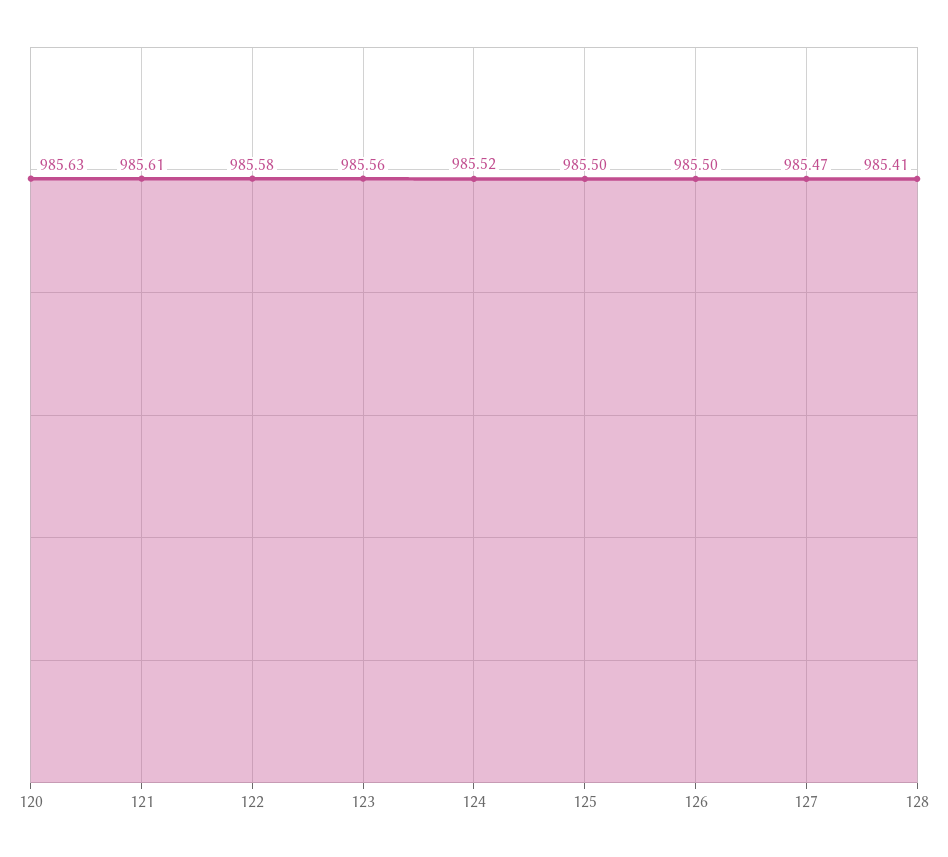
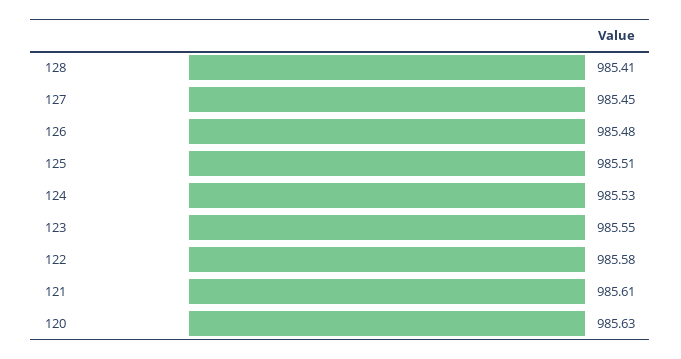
  {
    "120": 985.63,
    "121": 985.61,
    "122": 985.58,
-   "123": 985.56,
+   "123": 985.55,
-   "124": 985.52,
+   "124": 985.53,
-   "125": 985.5,
+   "125": 985.51,
-   "126": 985.5,
+   "126": 985.48,
-   "127": 985.47,
+   "127": 985.45,
    "128": 985.41
  }

